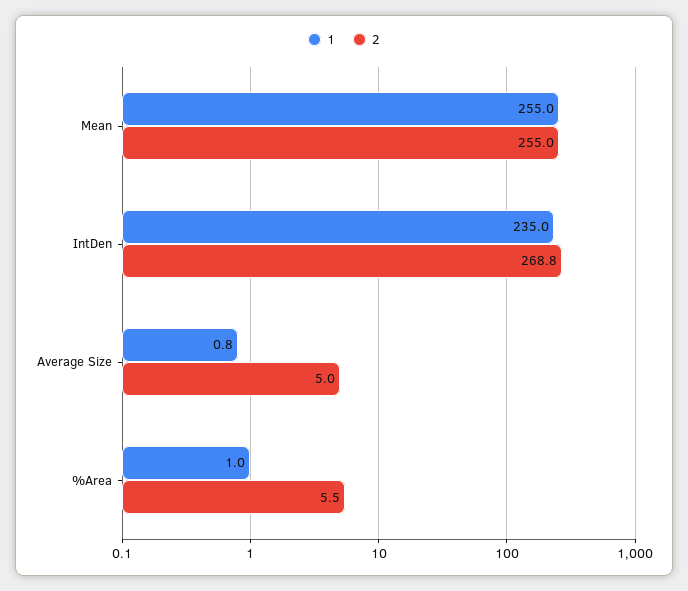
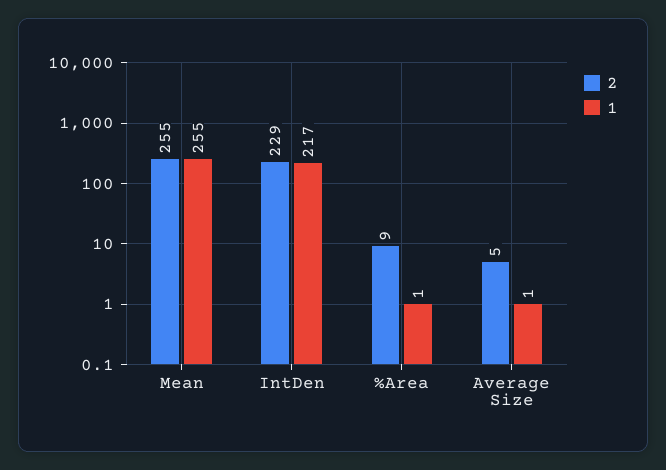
  {
    "1": {
      "Mean": 255,
-     "IntDen": 235,
+     "IntDen": 217,
      "Average Size": 0.8,
      "%Area": 1
    },
    "2": {
      "Mean": 255,
-     "IntDen": 268.8,
+     "IntDen": 229,
      "Average Size": 5,
-     "%Area": 5.5
+     "%Area": 9
    }
  }

